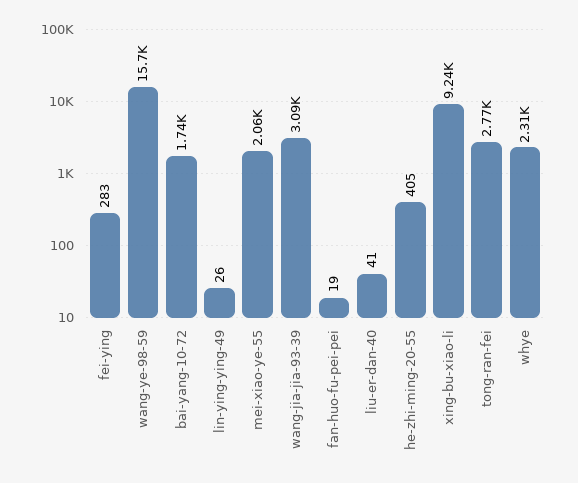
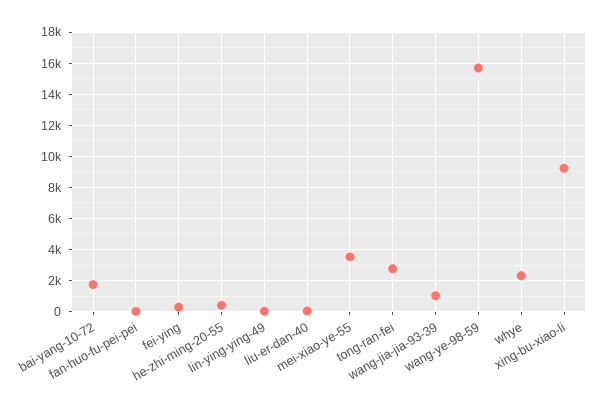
  {
    "fei-ying": 283,
    "wang-ye-98-59": 15700,
    "bai-yang-10-72": 1740,
    "lin-ying-ying-49": 26,
-   "mei-xiao-ye-55": 2060,
+   "mei-xiao-ye-55": 3500,
-   "wang-jia-jia-93-39": 3090,
+   "wang-jia-jia-93-39": 1000,
    "fan-huo-fu-pei-pei": 19,
    "liu-er-dan-40": 41,
    "he-zhi-ming-20-55": 405,
    "xing-bu-xiao-li": 9240,
    "tong-ran-fei": 2770,
    "whye": 2310
  }

